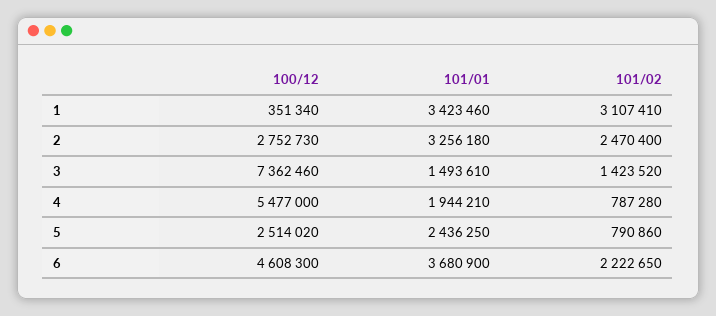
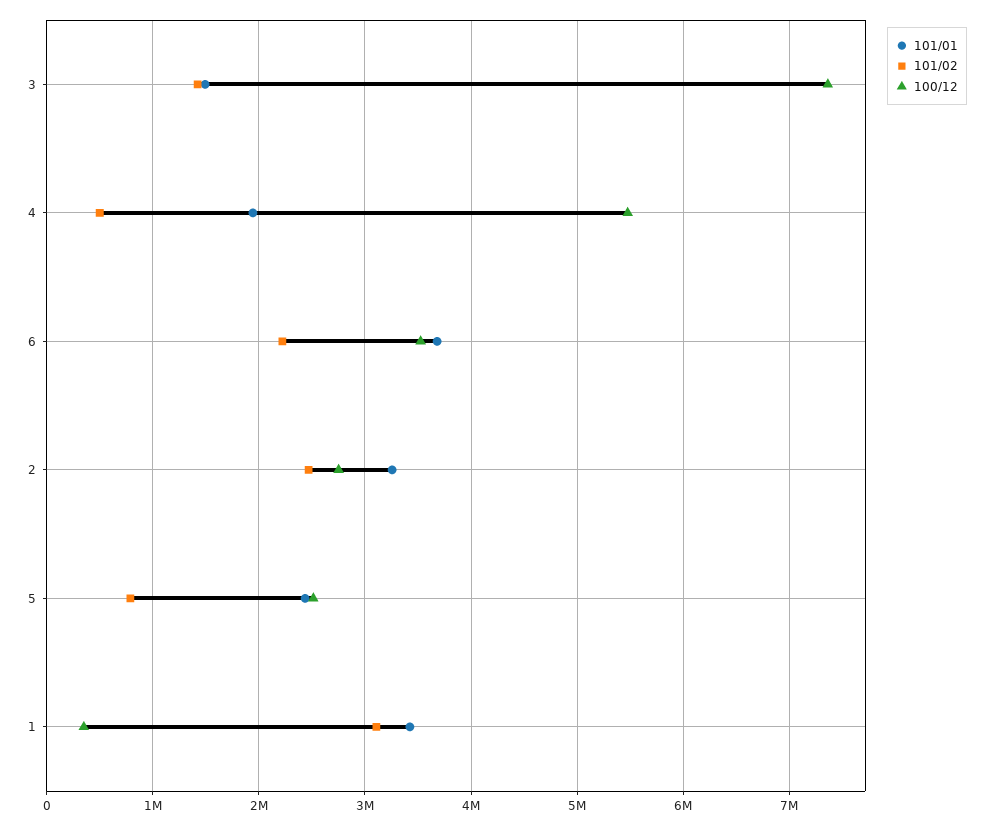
  {
    "100/12": {
      "1": 351340,
      "2": 2752730,
      "3": 7362460,
      "4": 5477000,
      "5": 2514020,
-     "6": 4608300
+     "6": 3500000
    },
    "101/01": {
      "1": 3423460,
      "2": 3256180,
      "3": 1493610,
      "4": 1944210,
      "5": 2436250,
      "6": 3680900
    },
    "101/02": {
      "1": 3107410,
      "2": 2470400,
      "3": 1423520,
-     "4": 787280,
+     "4": 500000,
      "5": 790860,
      "6": 2222650
    }
  }

